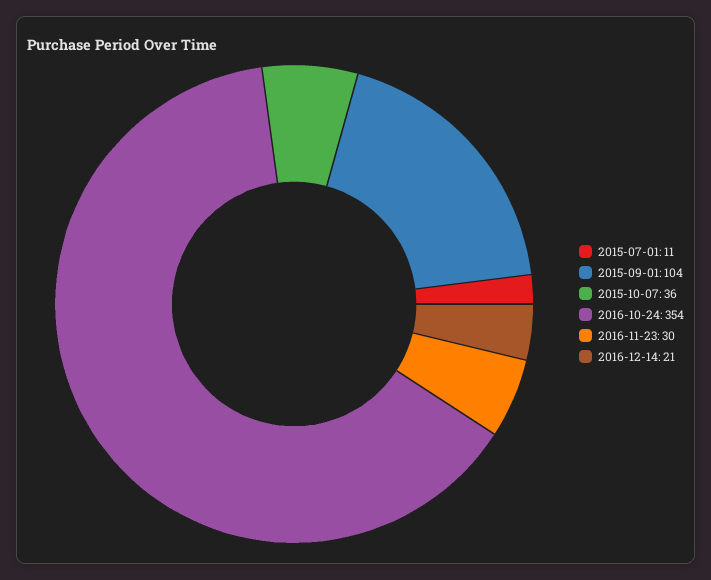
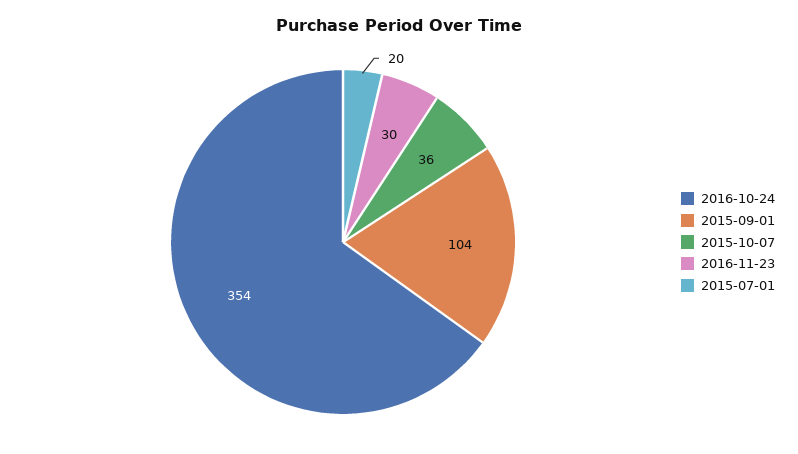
  {
-   "2015-07-01": 11,
+   "2015-07-01": 20,
    "2015-09-01": 104,
    "2015-10-07": 36,
    "2016-10-24": 354,
-   "2016-11-23": 30,
+   "2016-11-23": 30
-   "2016-12-14": 21
  }

